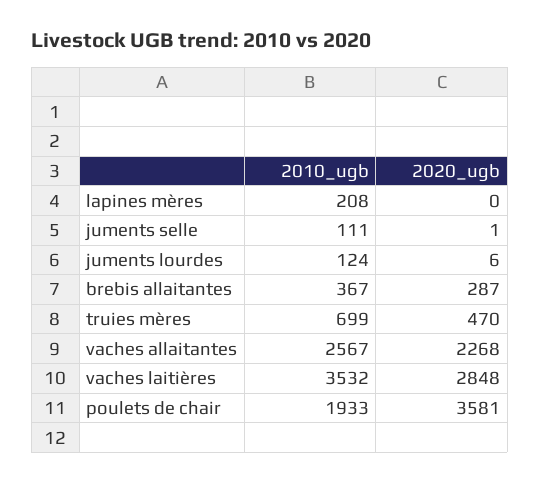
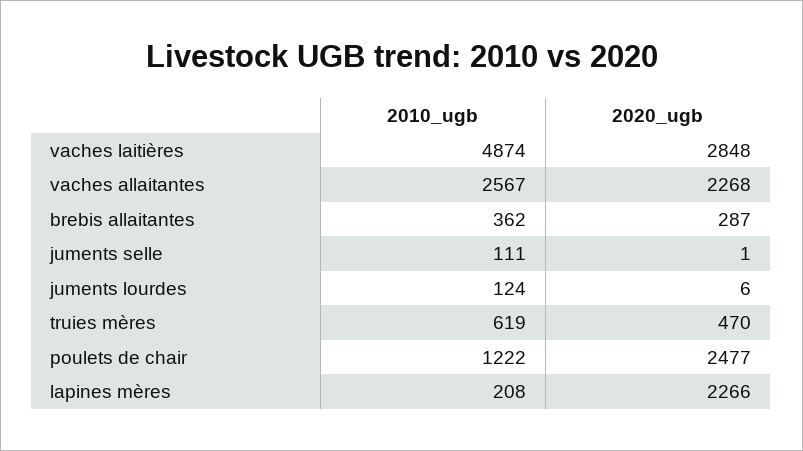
  {
    "2010_ugb": {
      "lapines mères": 208,
      "juments selle": 111,
      "juments lourdes": 124,
-     "brebis allaitantes": 367,
+     "brebis allaitantes": 362,
-     "truies mères": 699,
+     "truies mères": 619,
      "vaches allaitantes": 2567,
-     "vaches laitières": 3532,
+     "vaches laitières": 4874,
-     "poulets de chair": 1933
+     "poulets de chair": 1222
    },
    "2020_ugb": {
-     "lapines mères": 0,
+     "lapines mères": 2266,
      "juments selle": 1,
      "juments lourdes": 6,
      "brebis allaitantes": 287,
      "truies mères": 470,
      "vaches allaitantes": 2268,
      "vaches laitières": 2848,
-     "poulets de chair": 3581
+     "poulets de chair": 2477
    }
  }

